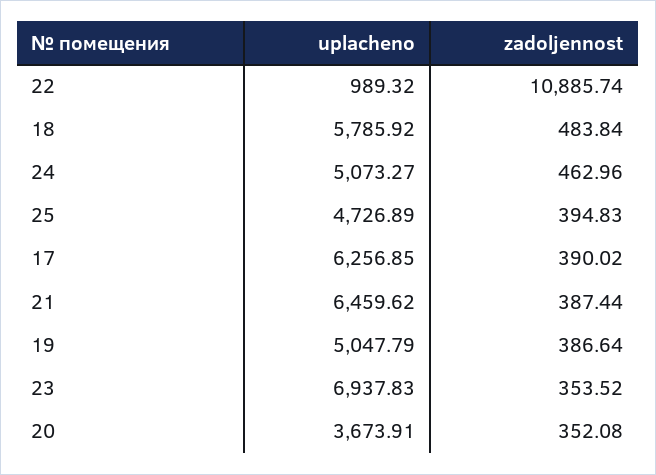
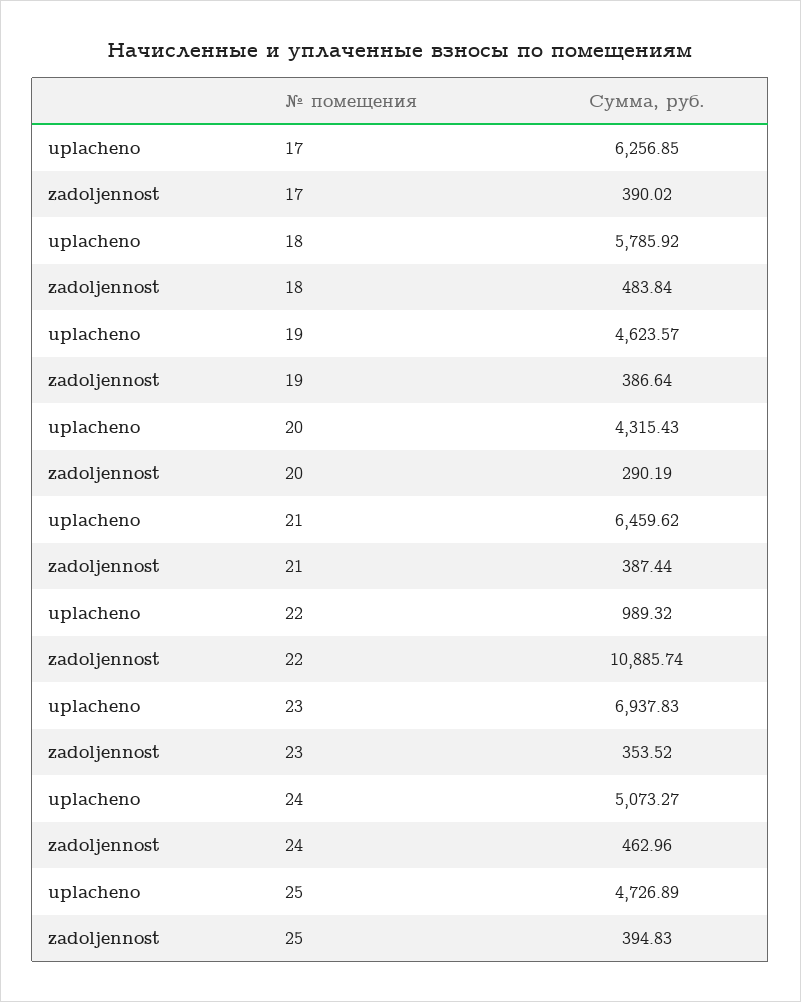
  {
    "uplacheno": {
      "22": 989.32,
      "18": 5785.92,
      "24": 5073.27,
      "25": 4726.89,
      "17": 6256.85,
      "21": 6459.62,
-     "19": 5047.79,
+     "19": 4623.57,
      "23": 6937.83,
-     "20": 3673.91
+     "20": 4315.43
    },
    "zadoljennost": {
      "22": 10885.74,
      "18": 483.84,
      "24": 462.96,
      "25": 394.83,
      "17": 390.02,
      "21": 387.44,
      "19": 386.64,
      "23": 353.52,
-     "20": 352.08
+     "20": 290.19
    }
  }

